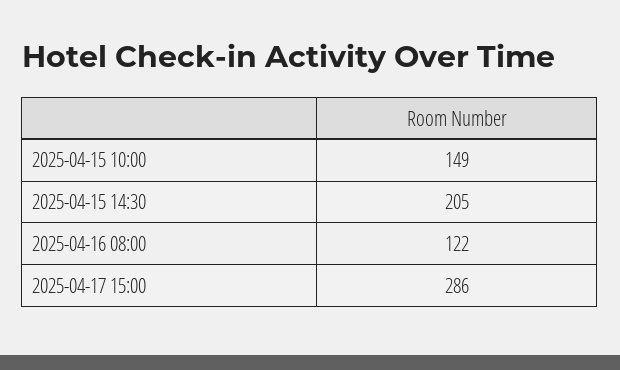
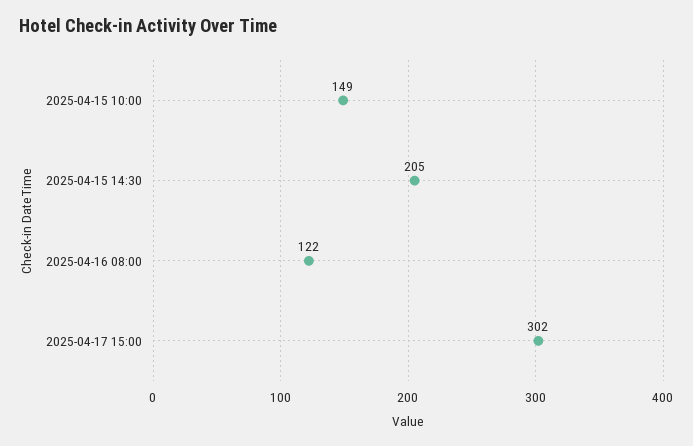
  {
    "2025-04-15 10:00": 149,
    "2025-04-15 14:30": 205,
    "2025-04-16 08:00": 122,
-   "2025-04-17 15:00": 286
+   "2025-04-17 15:00": 302
  }

